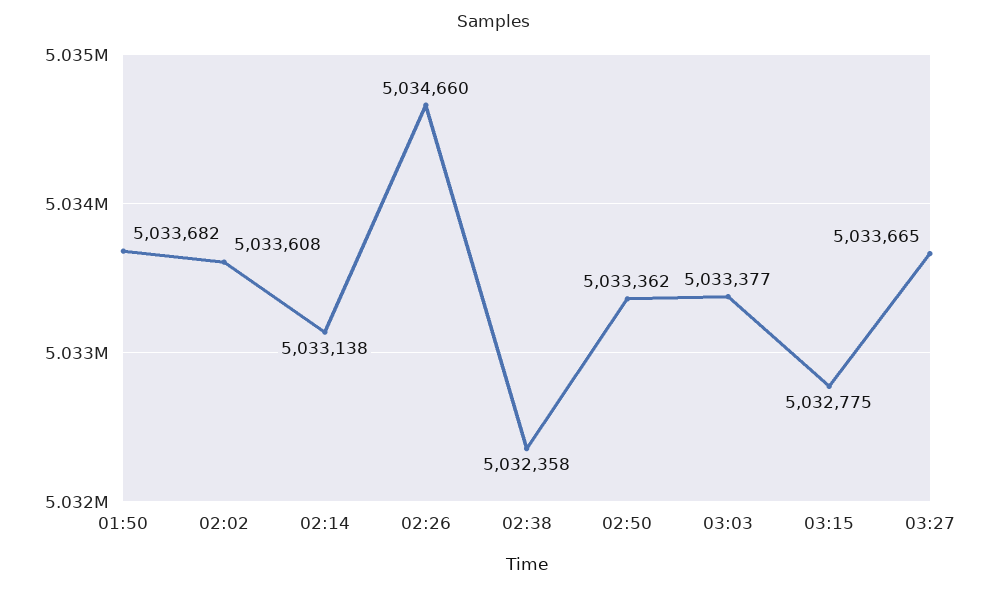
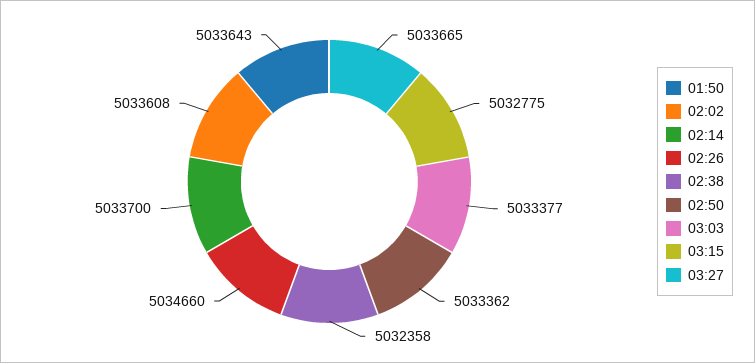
  {
-   "01:50": 5033682,
+   "01:50": 5033643,
    "02:02": 5033608,
-   "02:14": 5033138,
+   "02:14": 5033700,
    "02:26": 5034660,
    "02:38": 5032358,
    "02:50": 5033362,
    "03:03": 5033377,
    "03:15": 5032775,
    "03:27": 5033665
  }

